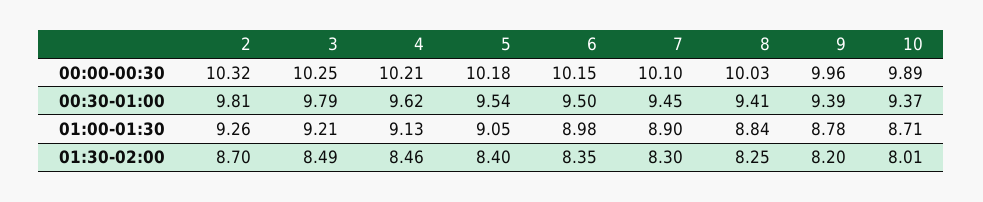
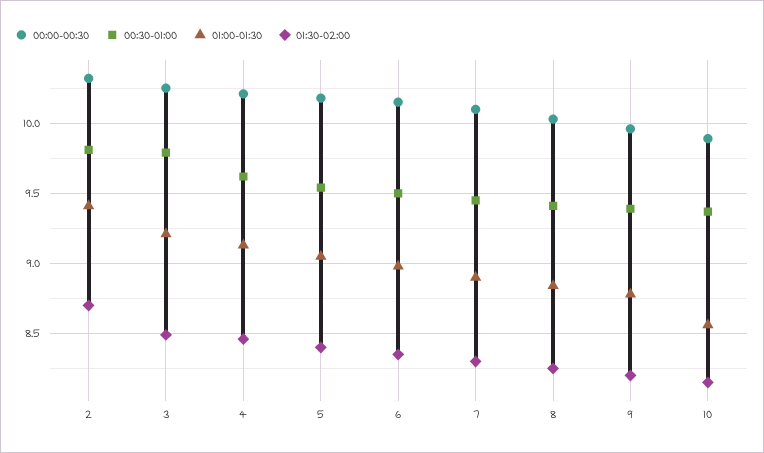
  {
    "00:00-00:30": {
      "2": 10.32,
      "3": 10.25,
      "4": 10.21,
      "5": 10.18,
      "6": 10.15,
      "7": 10.1,
      "8": 10.03,
      "9": 9.96,
      "10": 9.89
    },
    "00:30-01:00": {
      "2": 9.81,
      "3": 9.79,
      "4": 9.62,
      "5": 9.54,
      "6": 9.5,
      "7": 9.45,
      "8": 9.41,
      "9": 9.39,
      "10": 9.37
    },
    "01:00-01:30": {
-     "2": 9.26,
+     "2": 9.4,
      "3": 9.21,
      "4": 9.13,
      "5": 9.05,
      "6": 8.98,
      "7": 8.9,
      "8": 8.84,
      "9": 8.78,
-     "10": 8.71
+     "10": 8.55
    },
    "01:30-02:00": {
      "2": 8.7,
      "3": 8.49,
      "4": 8.46,
      "5": 8.4,
      "6": 8.35,
      "7": 8.3,
      "8": 8.25,
      "9": 8.2,
-     "10": 8.01
+     "10": 8.15
    }
  }

